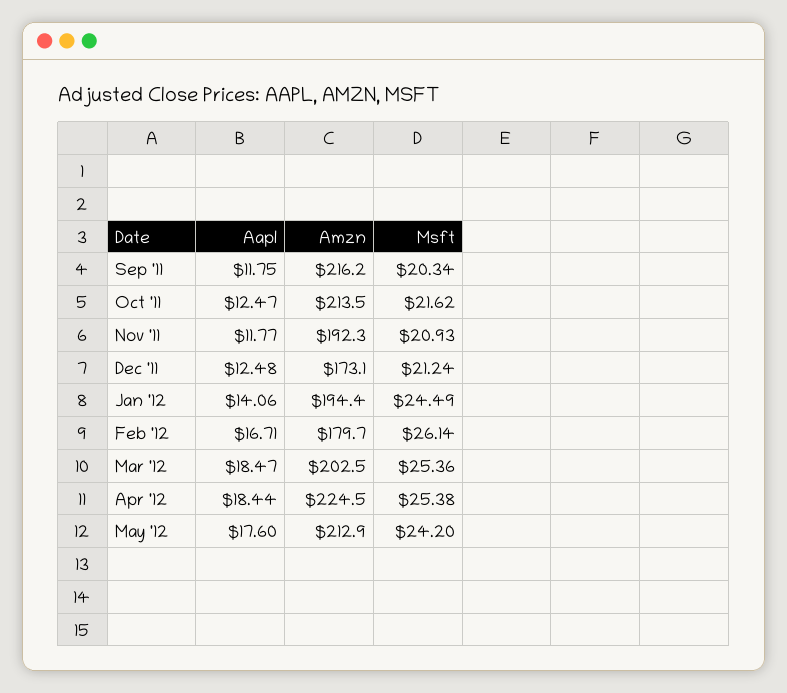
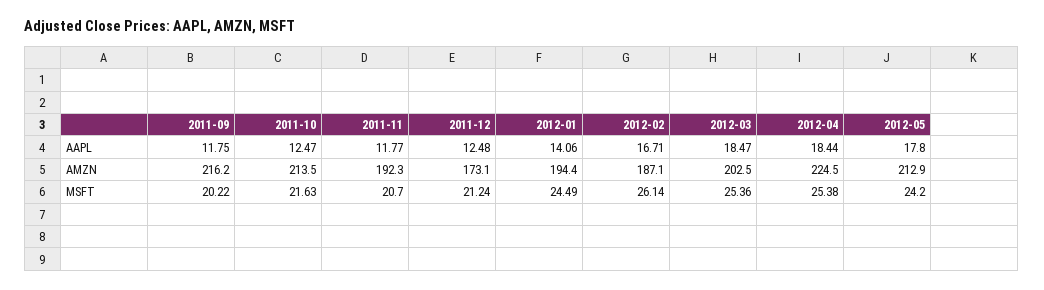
  {
    "Aapl": {
      "Sep '11": 11.75,
      "Oct '11": 12.47,
      "Nov '11": 11.77,
      "Dec '11": 12.48,
      "Jan '12": 14.06,
      "Feb '12": 16.71,
      "Mar '12": 18.47,
      "Apr '12": 18.44,
-     "May '12": 17.6
+     "May '12": 17.8
    },
    "Amzn": {
      "Sep '11": 216.2,
      "Oct '11": 213.5,
      "Nov '11": 192.3,
      "Dec '11": 173.1,
      "Jan '12": 194.4,
-     "Feb '12": 179.7,
+     "Feb '12": 187.1,
      "Mar '12": 202.5,
      "Apr '12": 224.5,
      "May '12": 212.9
    },
    "Msft": {
-     "Sep '11": 20.34,
+     "Sep '11": 20.22,
-     "Oct '11": 21.62,
+     "Oct '11": 21.63,
-     "Nov '11": 20.93,
+     "Nov '11": 20.7,
      "Dec '11": 21.24,
      "Jan '12": 24.49,
      "Feb '12": 26.14,
      "Mar '12": 25.36,
      "Apr '12": 25.38,
      "May '12": 24.2
    }
  }

